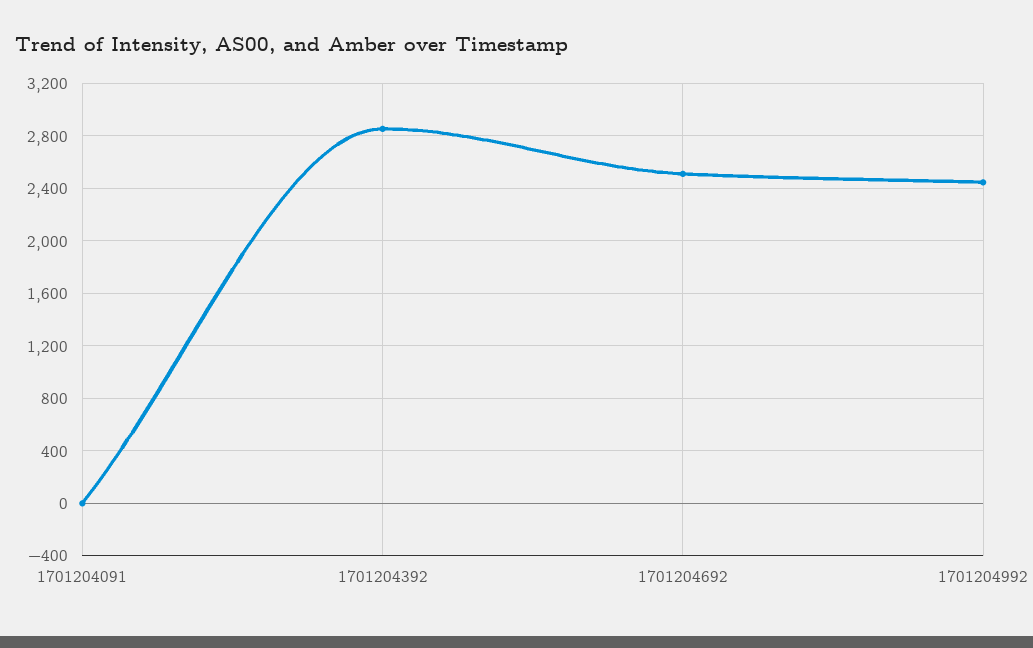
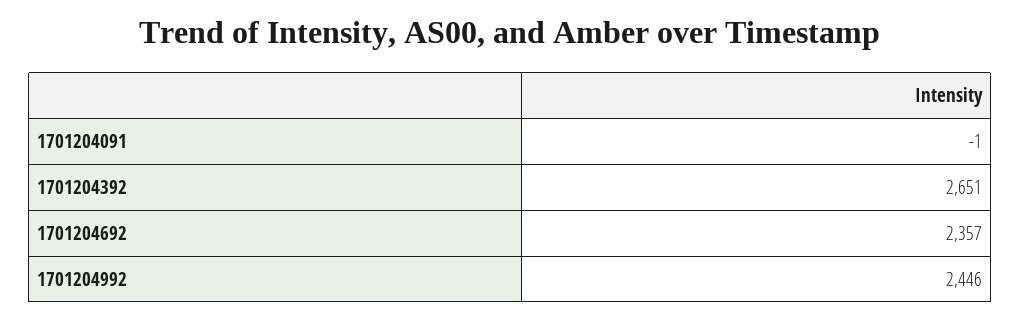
  {
    "1701204091": -1,
-   "1701204392": 2850,
+   "1701204392": 2651,
-   "1701204692": 2500,
+   "1701204692": 2357,
    "1701204992": 2446
  }

